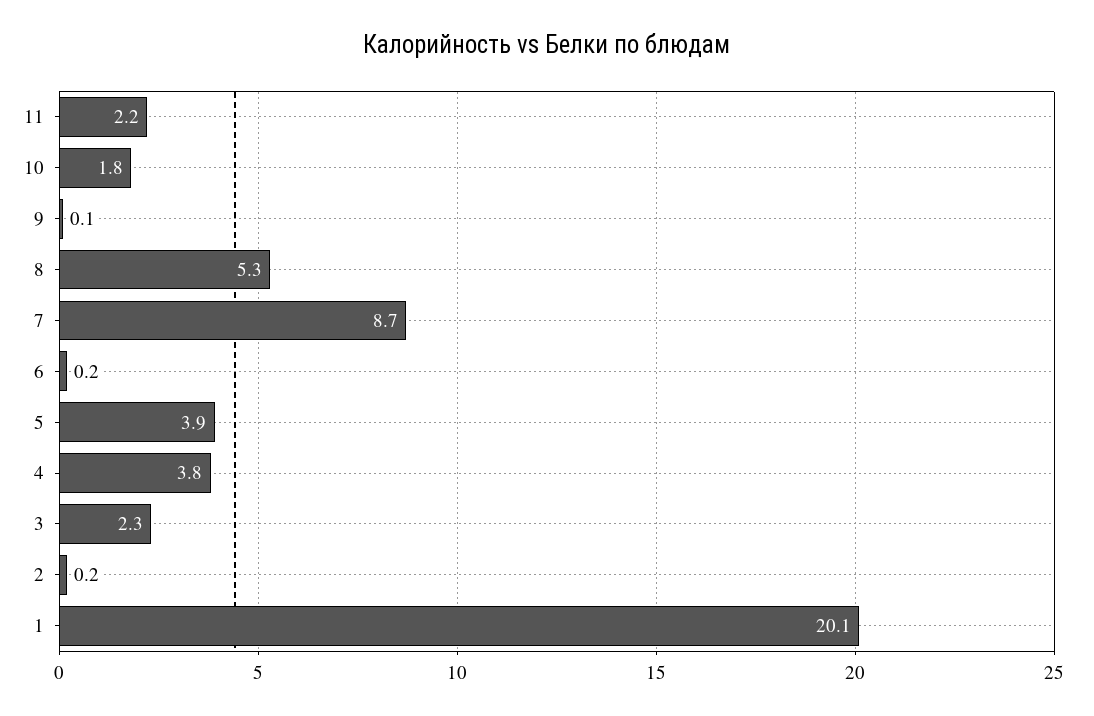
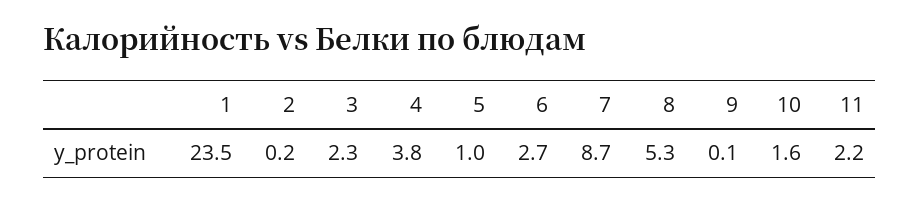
  {
    "11": 2.2,
-   "10": 1.8,
+   "10": 1.6,
    "9": 0.1,
    "8": 5.3,
    "7": 8.7,
-   "6": 0.2,
+   "6": 2.7,
-   "5": 3.9,
+   "5": 1,
    "4": 3.8,
    "3": 2.3,
    "2": 0.2,
-   "1": 20.1
+   "1": 23.5
  }

